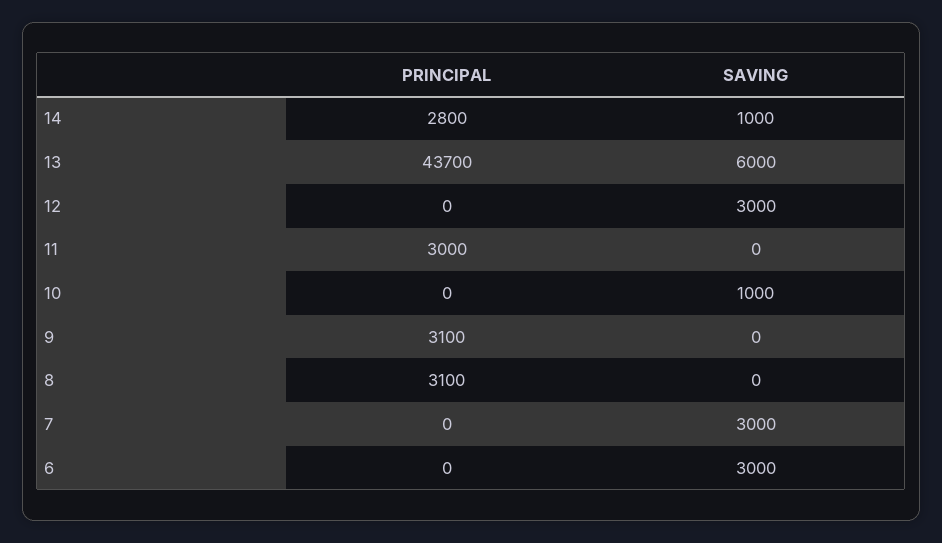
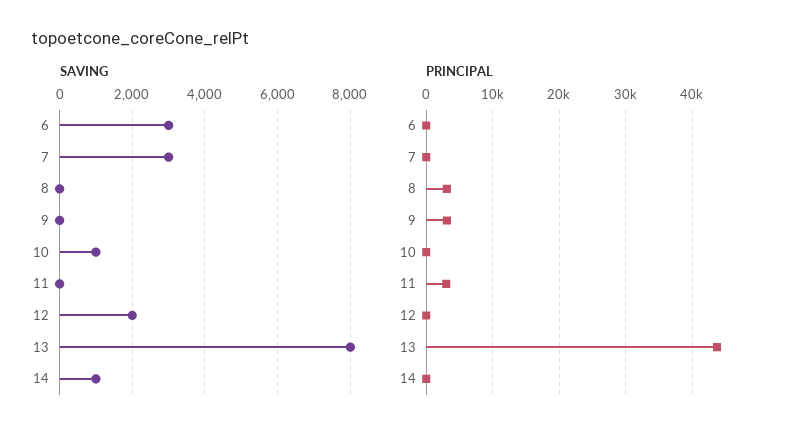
  {
    "PRINCIPAL": {
-     "14": 2800,
+     "14": 0,
      "13": 43700,
      "12": 0,
      "11": 3000,
      "10": 0,
      "9": 3100,
      "8": 3100,
      "7": 0,
      "6": 0
    },
    "SAVING": {
      "14": 1000,
-     "13": 6000,
+     "13": 8000,
-     "12": 3000,
+     "12": 2000,
      "11": 0,
      "10": 1000,
      "9": 0,
      "8": 0,
      "7": 3000,
      "6": 3000
    }
  }

